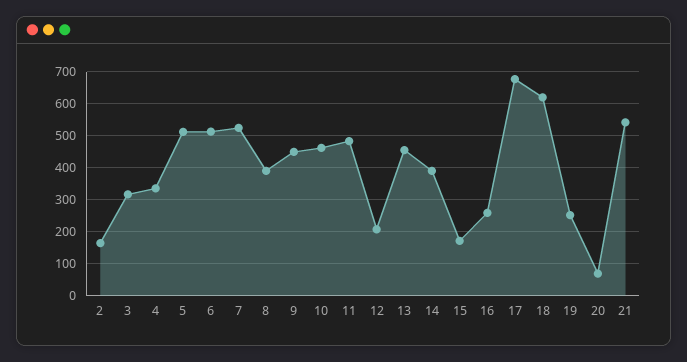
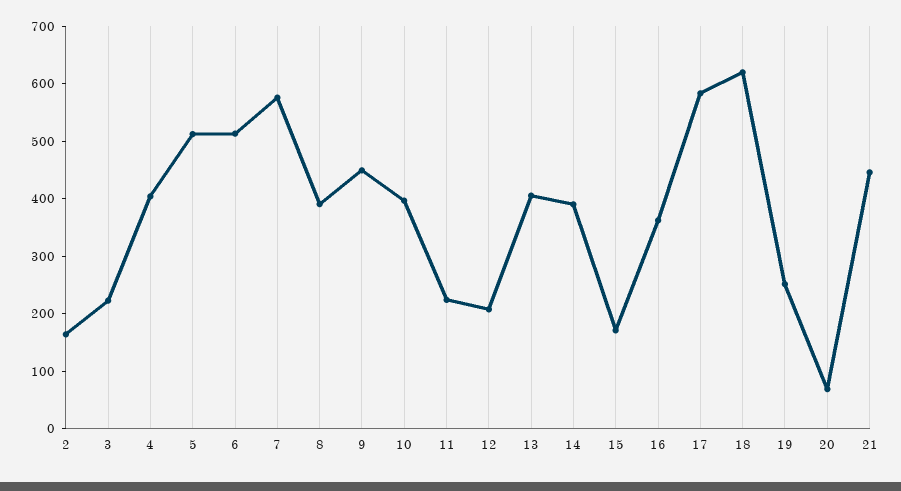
  {
    "2": 160,
-   "3": 320,
+   "3": 220,
-   "4": 340,
+   "4": 400,
    "5": 520,
    "6": 520,
-   "7": 520,
+   "7": 580,
    "8": 400,
    "9": 440,
-   "10": 460,
+   "10": 400,
-   "11": 480,
+   "11": 220,
    "12": 200,
-   "13": 460,
+   "13": 400,
    "14": 400,
    "15": 180,
-   "16": 260,
+   "16": 360,
-   "17": 680,
+   "17": 580,
    "18": 620,
    "19": 260,
    "20": 60,
-   "21": 540
+   "21": 440
  }

